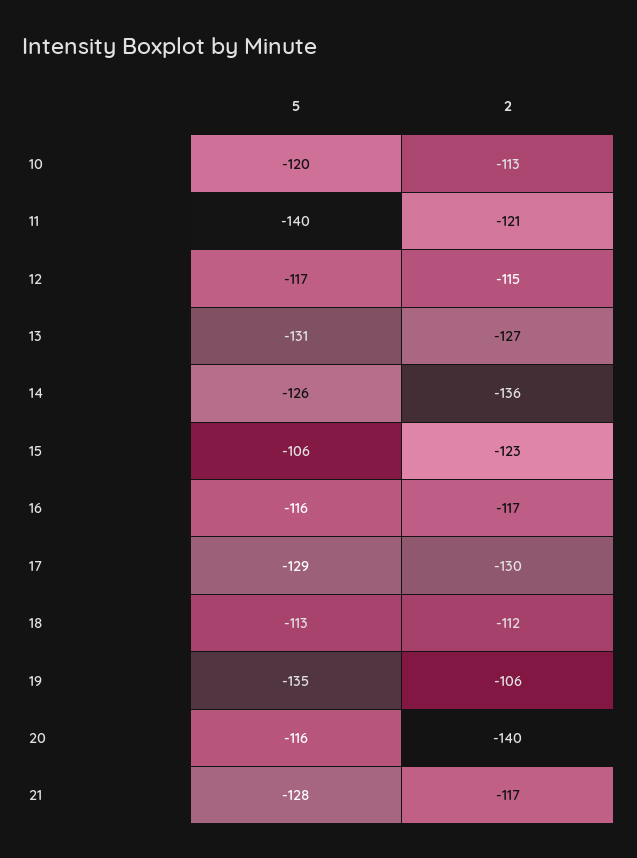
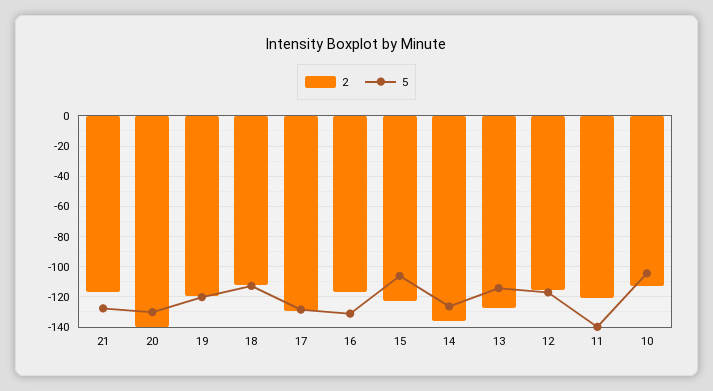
  {
    "5": {
-     "10": -120,
+     "10": -105,
      "11": -140,
      "12": -117,
-     "13": -131,
+     "13": -115,
      "14": -126,
      "15": -106,
-     "16": -116,
+     "16": -130,
      "17": -129,
      "18": -113,
-     "19": -135,
+     "19": -120,
-     "20": -116,
+     "20": -130,
      "21": -128
    },
    "2": {
      "10": -113,
      "11": -121,
      "12": -115,
      "13": -127,
      "14": -136,
      "15": -123,
      "16": -117,
      "17": -130,
      "18": -112,
-     "19": -106,
+     "19": -120,
      "20": -140,
      "21": -117
    }
  }

